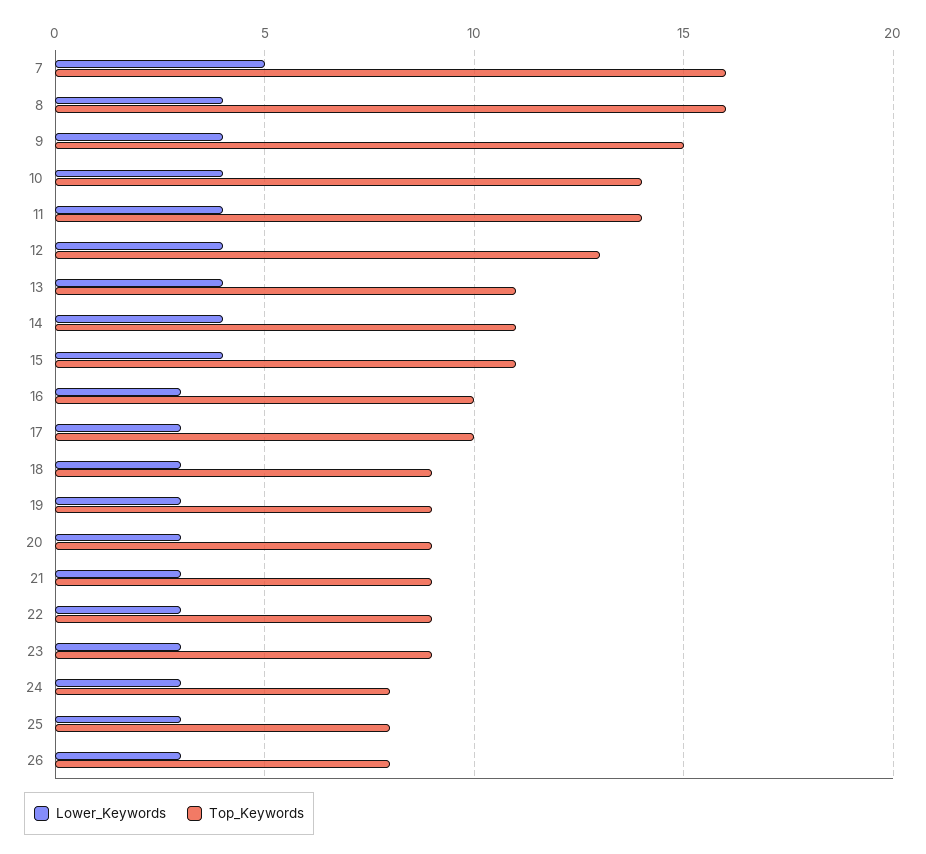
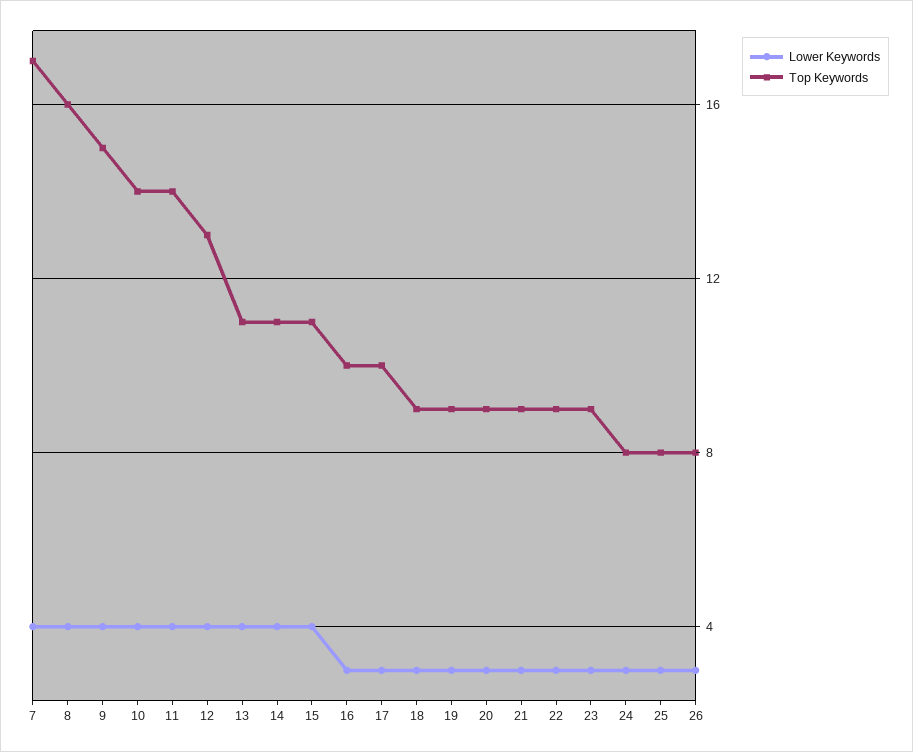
  {
    "Lower_Keywords": {
-     "7": 5,
+     "7": 4,
      "8": 4,
      "9": 4,
      "10": 4,
      "11": 4,
      "12": 4,
      "13": 4,
      "14": 4,
      "15": 4,
      "16": 3,
      "17": 3,
      "18": 3,
      "19": 3,
      "20": 3,
      "21": 3,
      "22": 3,
      "23": 3,
      "24": 3,
      "25": 3,
      "26": 3
    },
    "Top_Keywords": {
-     "7": 16,
+     "7": 17,
      "8": 16,
      "9": 15,
      "10": 14,
      "11": 14,
      "12": 13,
      "13": 11,
      "14": 11,
      "15": 11,
      "16": 10,
      "17": 10,
      "18": 9,
      "19": 9,
      "20": 9,
      "21": 9,
      "22": 9,
      "23": 9,
      "24": 8,
      "25": 8,
      "26": 8
    }
  }

